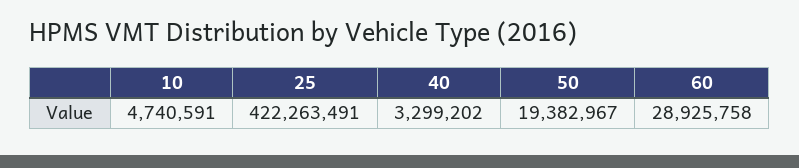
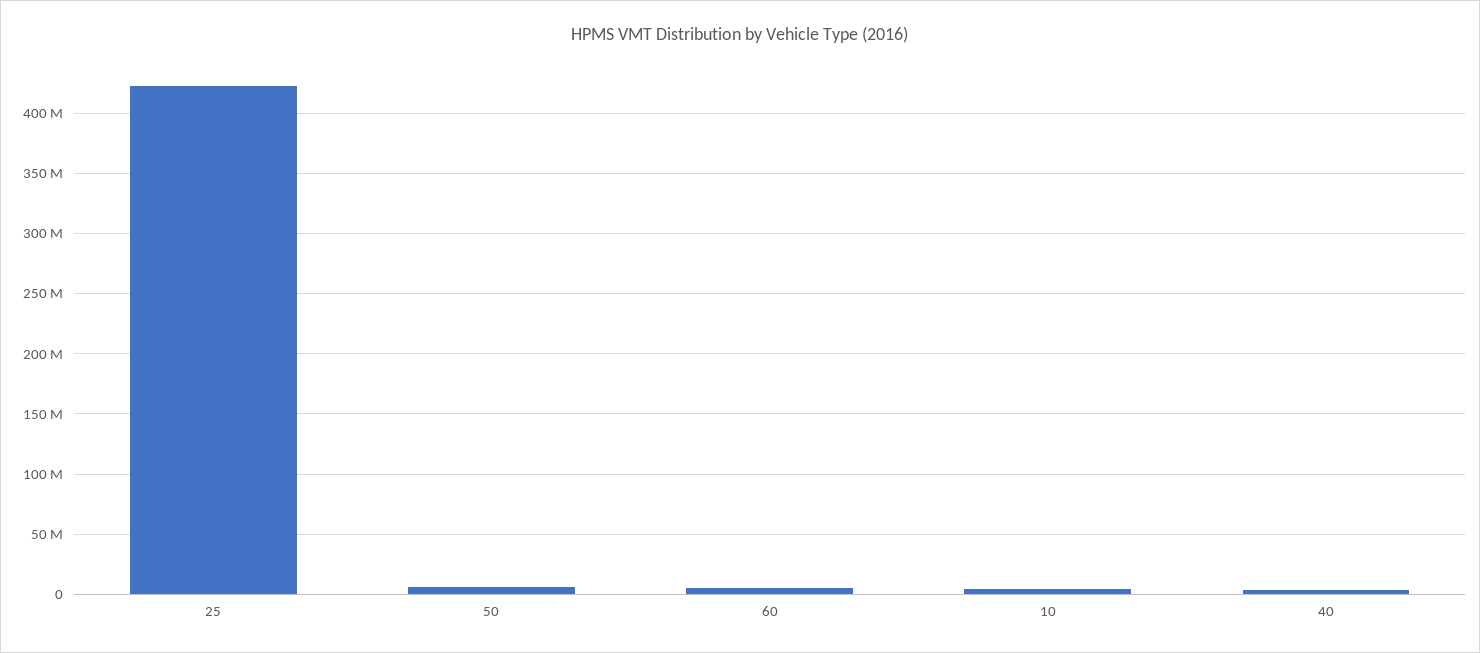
  {
    "10": 4740591,
    "25": 422263491,
    "40": 3299202,
-   "50": 19382967,
+   "50": 5000000,
-   "60": 28925758
+   "60": 5000000
  }

